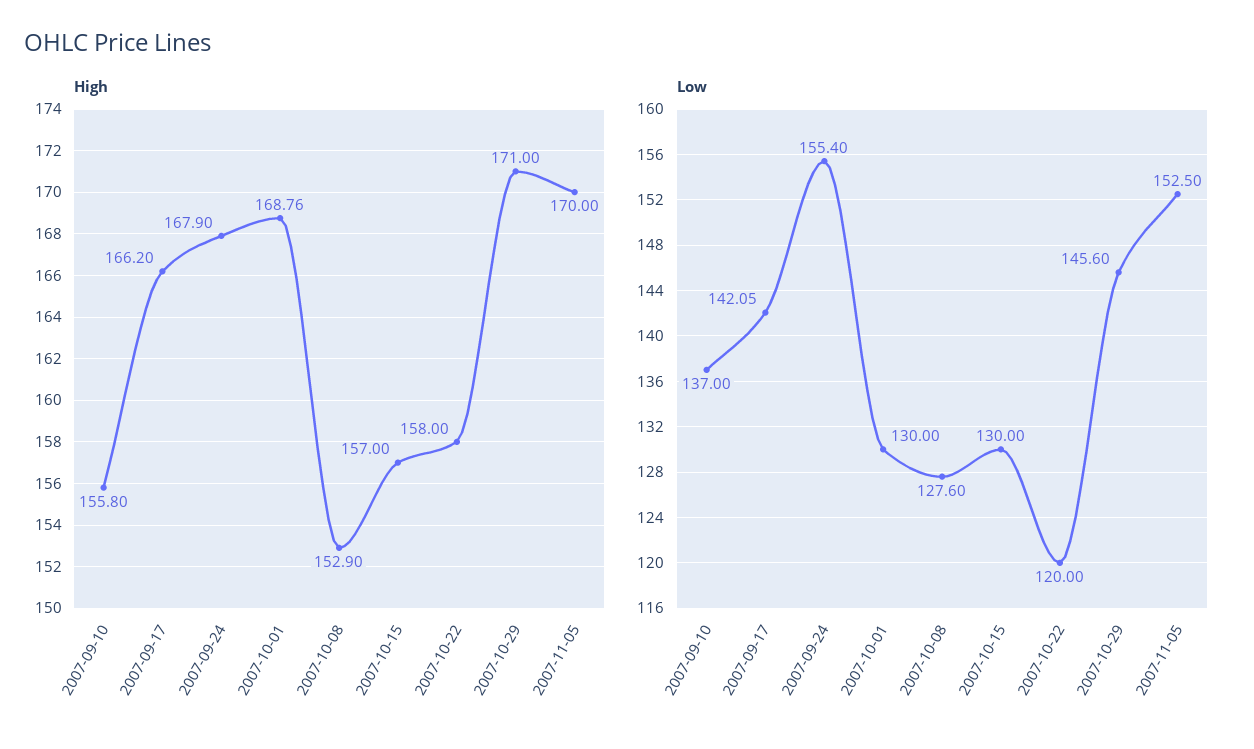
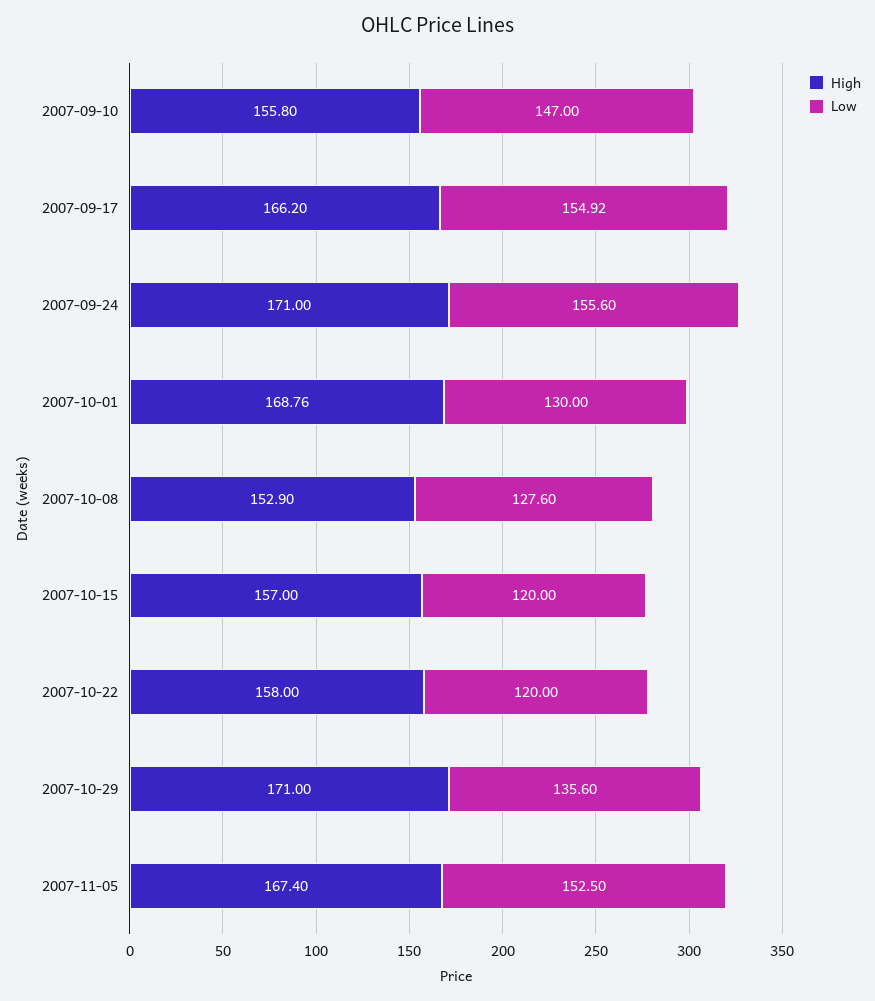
  {
    "High": {
      "2007-09-10": 155.8,
      "2007-09-17": 166.2,
-     "2007-09-24": 167.9,
+     "2007-09-24": 171,
      "2007-10-01": 168.76,
      "2007-10-08": 152.9,
      "2007-10-15": 157,
      "2007-10-22": 158,
      "2007-10-29": 171,
-     "2007-11-05": 170
+     "2007-11-05": 167.4
    },
    "Low": {
-     "2007-09-10": 137,
+     "2007-09-10": 147,
-     "2007-09-17": 142.05,
+     "2007-09-17": 154.92,
-     "2007-09-24": 155.4,
+     "2007-09-24": 155.6,
      "2007-10-01": 130,
      "2007-10-08": 127.6,
-     "2007-10-15": 130,
+     "2007-10-15": 120,
      "2007-10-22": 120,
-     "2007-10-29": 145.6,
+     "2007-10-29": 135.6,
      "2007-11-05": 152.5
    }
  }

